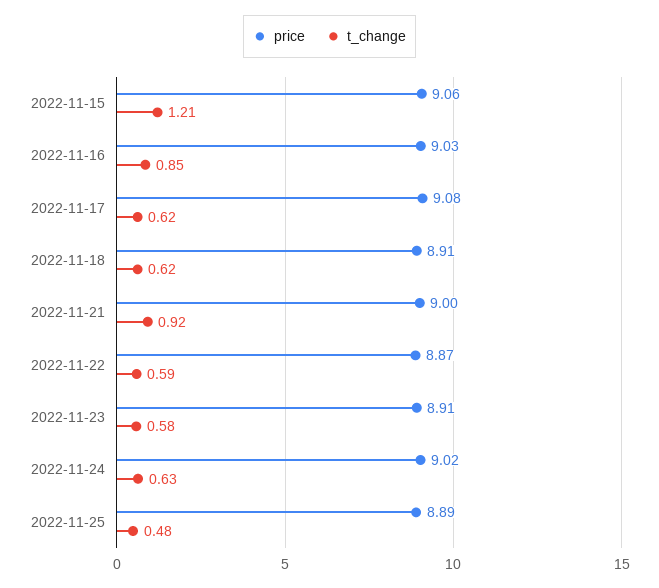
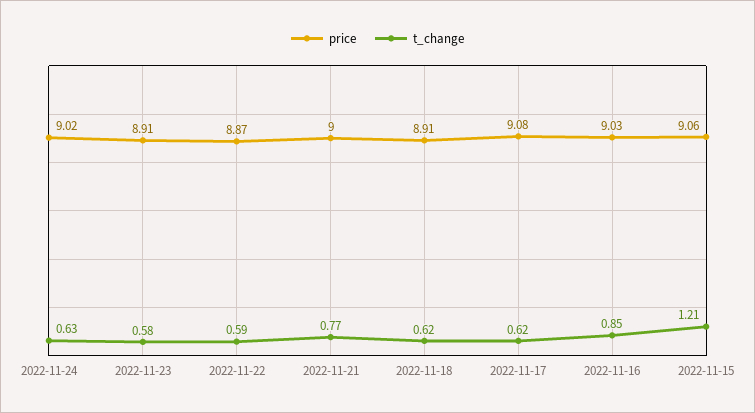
  {
    "price": {
      "2022-11-15": 9.06,
      "2022-11-16": 9.03,
      "2022-11-17": 9.08,
      "2022-11-18": 8.91,
      "2022-11-21": 9,
      "2022-11-22": 8.87,
      "2022-11-23": 8.91,
-     "2022-11-24": 9.02,
+     "2022-11-24": 9.02
-     "2022-11-25": 8.89
    },
    "t_change": {
      "2022-11-15": 1.21,
      "2022-11-16": 0.85,
      "2022-11-17": 0.62,
      "2022-11-18": 0.62,
-     "2022-11-21": 0.92,
+     "2022-11-21": 0.77,
      "2022-11-22": 0.59,
      "2022-11-23": 0.58,
-     "2022-11-24": 0.63,
+     "2022-11-24": 0.63
-     "2022-11-25": 0.48
    }
  }

